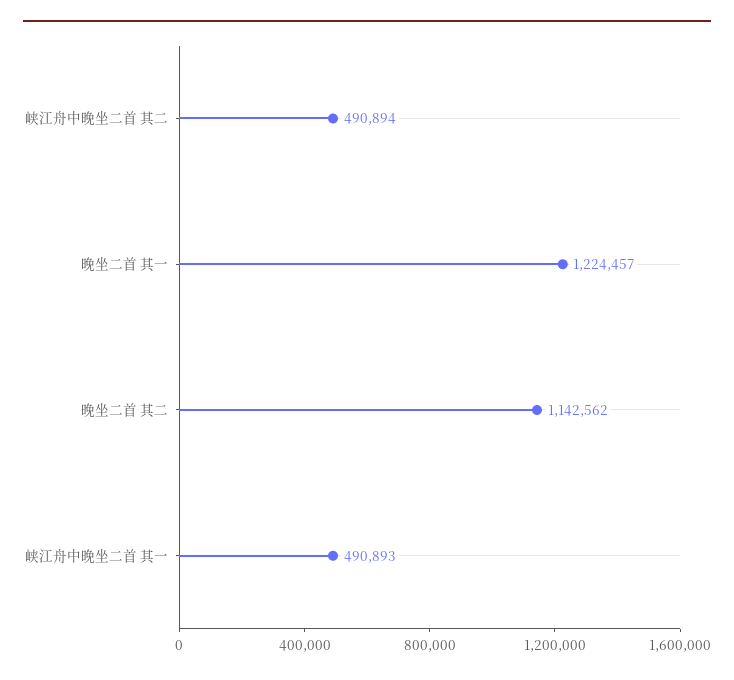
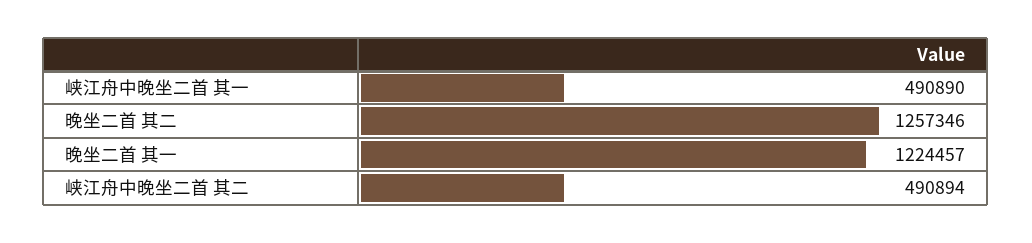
  {
    "峡江舟中晚坐二首 其二": 490894,
    "晚坐二首 其一": 1224457,
-   "晚坐二首 其二": 1142562,
+   "晚坐二首 其二": 1257346,
-   "峡江舟中晚坐二首 其一": 490893
+   "峡江舟中晚坐二首 其一": 490890
  }

